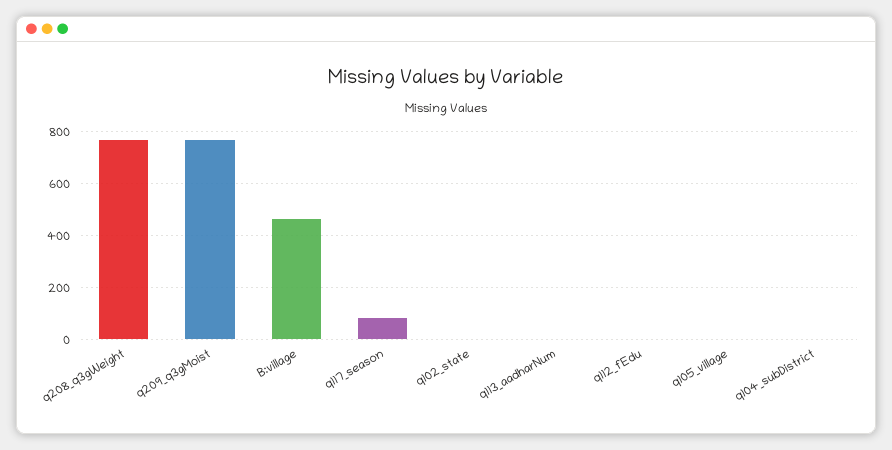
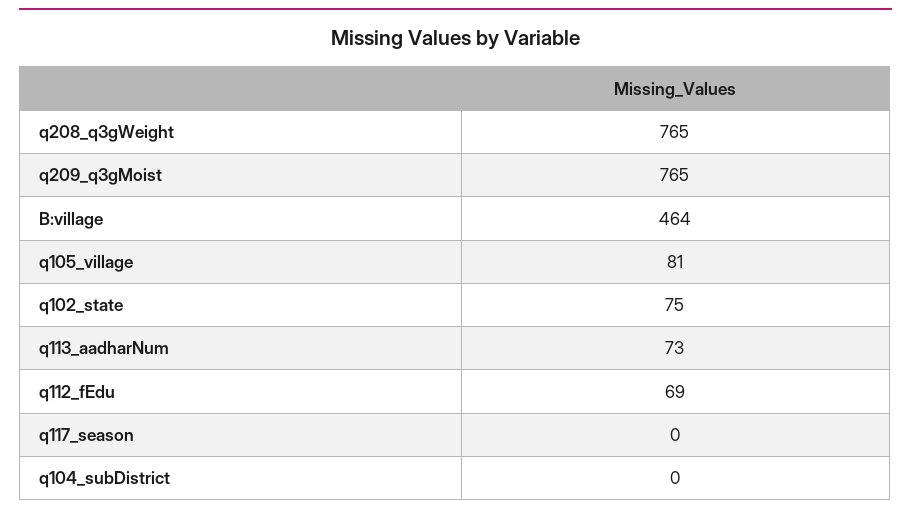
  {
    "q208_q3gWeight": 765,
    "q209_q3gMoist": 765,
    "B:village": 464,
-   "q117_season": 75,
+   "q117_season": 0,
-   "q102_state": 0,
+   "q102_state": 75,
-   "q113_aadharNum": 0,
+   "q113_aadharNum": 73,
-   "q112_fEdu": 0,
+   "q112_fEdu": 69,
-   "q105_village": 0,
+   "q105_village": 81,
    "q104_subDistrict": 0
  }

